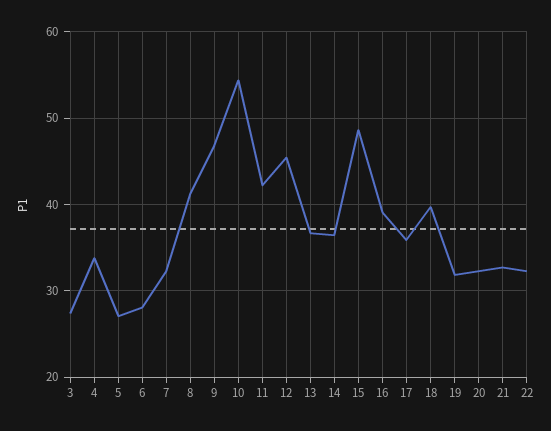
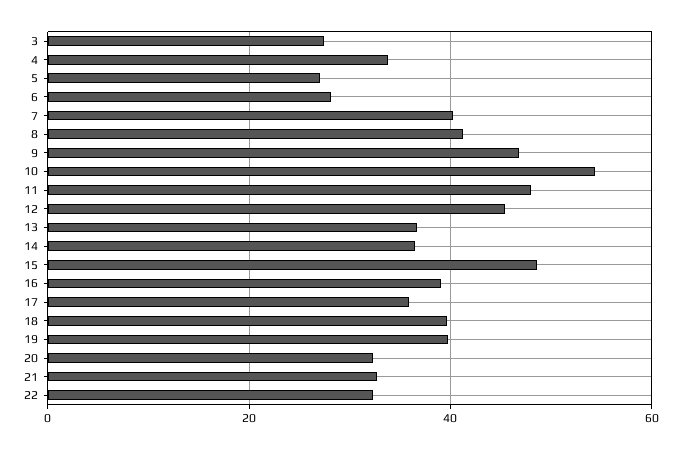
  {
    "3": 27,
    "4": 34,
    "5": 27,
    "6": 28,
-   "7": 32,
+   "7": 40,
    "8": 41,
    "9": 47,
    "10": 54,
-   "11": 42,
+   "11": 48,
    "12": 45,
    "13": 37,
    "14": 36,
    "15": 49,
    "16": 39,
    "17": 36,
    "18": 40,
-   "19": 32,
+   "19": 40,
    "20": 32,
    "21": 33,
    "22": 32
  }

